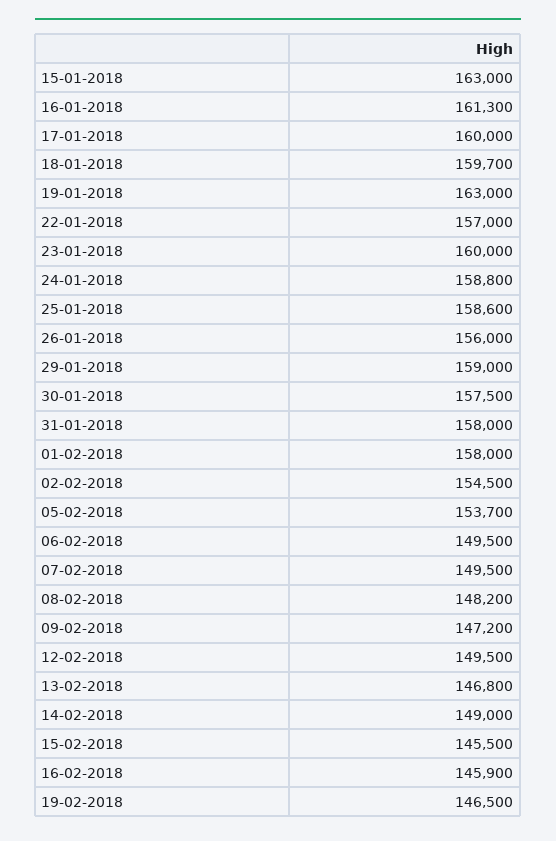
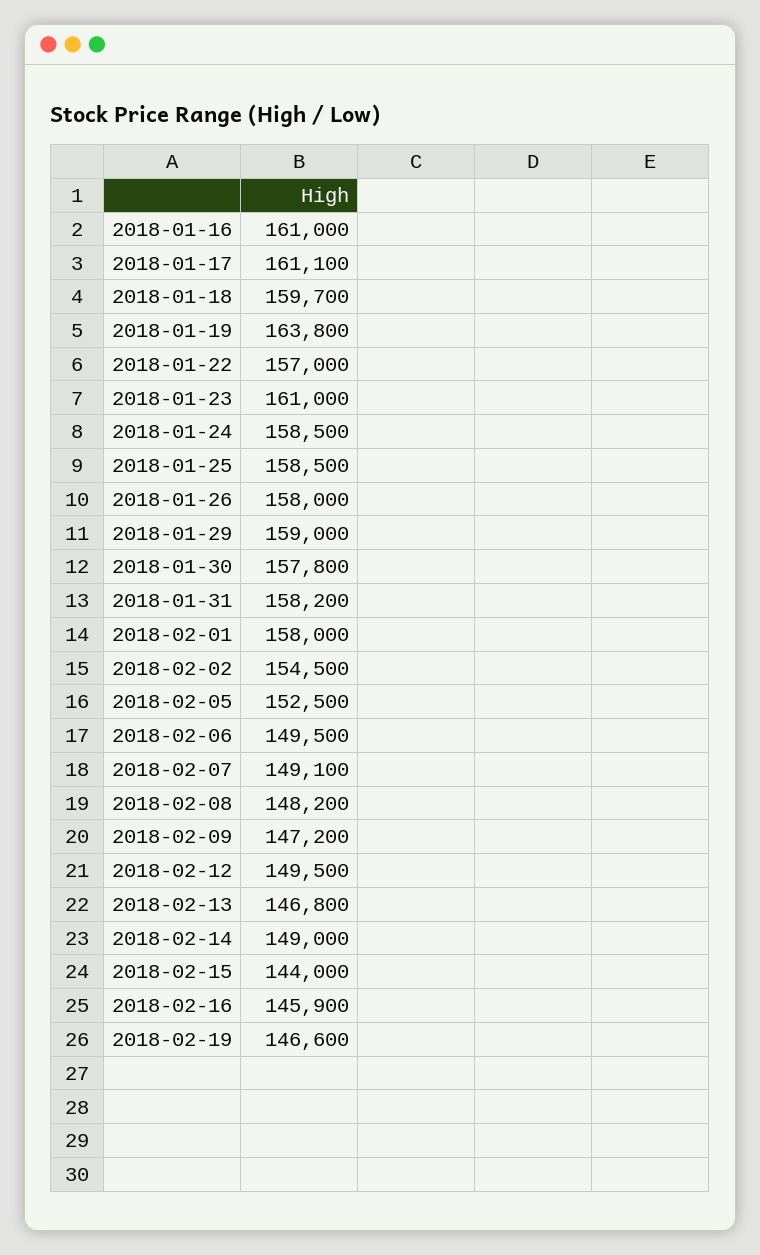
  {
-   "15-01-2018": 163000,
-   "16-01-2018": 161300,
+   "16-01-2018": 161000,
-   "17-01-2018": 160000,
+   "17-01-2018": 161100,
    "18-01-2018": 159700,
-   "19-01-2018": 163000,
+   "19-01-2018": 163800,
    "22-01-2018": 157000,
-   "23-01-2018": 160000,
+   "23-01-2018": 161000,
-   "24-01-2018": 158800,
+   "24-01-2018": 158500,
-   "25-01-2018": 158600,
+   "25-01-2018": 158500,
-   "26-01-2018": 156000,
+   "26-01-2018": 158000,
    "29-01-2018": 159000,
-   "30-01-2018": 157500,
+   "30-01-2018": 157800,
-   "31-01-2018": 158000,
+   "31-01-2018": 158200,
    "01-02-2018": 158000,
    "02-02-2018": 154500,
-   "05-02-2018": 153700,
+   "05-02-2018": 152500,
    "06-02-2018": 149500,
-   "07-02-2018": 149500,
+   "07-02-2018": 149100,
    "08-02-2018": 148200,
    "09-02-2018": 147200,
    "12-02-2018": 149500,
    "13-02-2018": 146800,
    "14-02-2018": 149000,
-   "15-02-2018": 145500,
+   "15-02-2018": 144000,
    "16-02-2018": 145900,
-   "19-02-2018": 146500
+   "19-02-2018": 146600
  }

